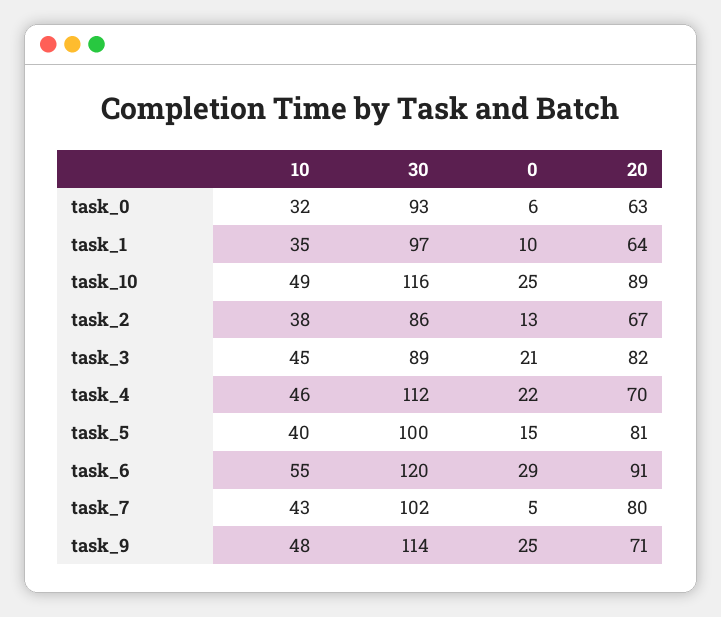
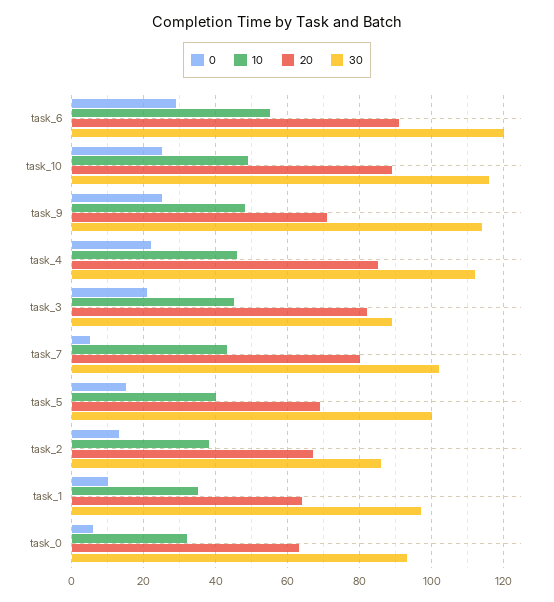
  {
    "10": {
      "task_0": 32,
      "task_1": 35,
      "task_10": 49,
      "task_2": 38,
      "task_3": 45,
      "task_4": 46,
      "task_5": 40,
      "task_6": 55,
      "task_7": 43,
      "task_9": 48
    },
    "30": {
      "task_0": 93,
      "task_1": 97,
      "task_10": 116,
      "task_2": 86,
      "task_3": 89,
      "task_4": 112,
      "task_5": 100,
      "task_6": 120,
      "task_7": 102,
      "task_9": 114
    },
    "0": {
      "task_0": 6,
      "task_1": 10,
      "task_10": 25,
      "task_2": 13,
      "task_3": 21,
      "task_4": 22,
      "task_5": 15,
      "task_6": 29,
      "task_7": 5,
      "task_9": 25
    },
    "20": {
      "task_0": 63,
      "task_1": 64,
      "task_10": 89,
      "task_2": 67,
      "task_3": 82,
-     "task_4": 70,
+     "task_4": 85,
-     "task_5": 81,
+     "task_5": 70,
      "task_6": 91,
      "task_7": 80,
      "task_9": 71
    }
  }

